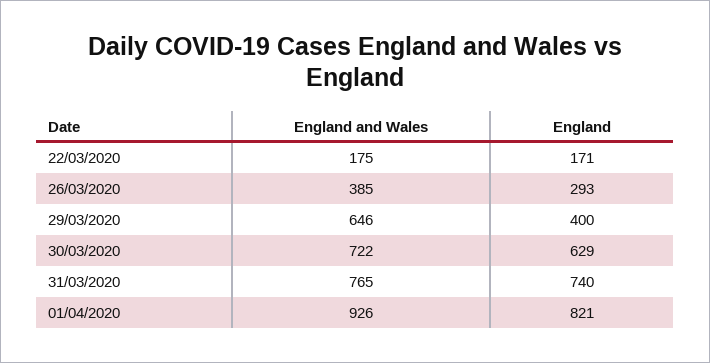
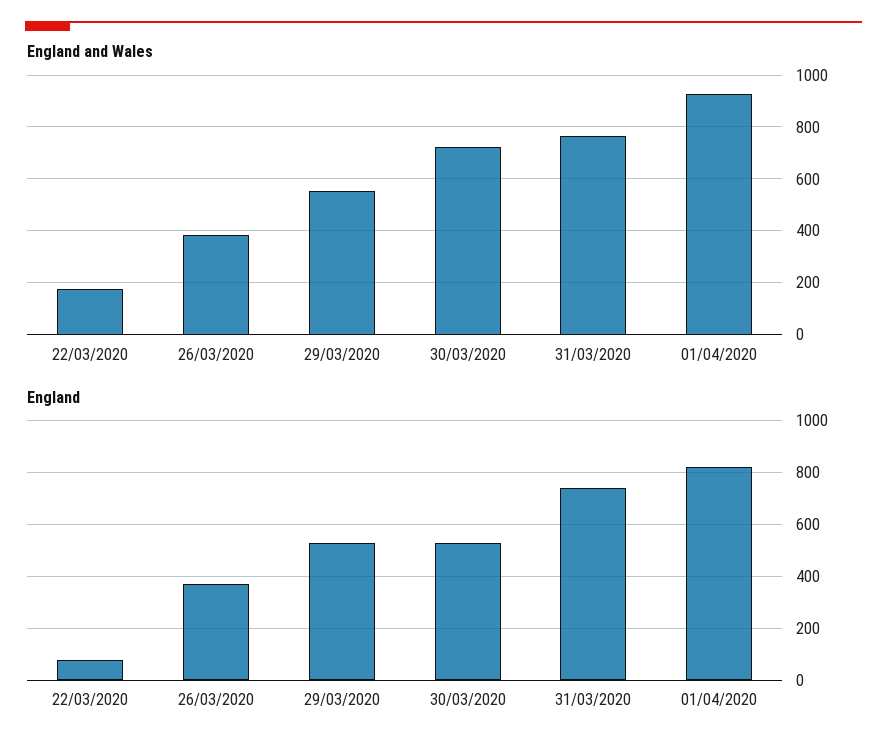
  {
    "England and Wales": {
      "22/03/2020": 175,
      "26/03/2020": 385,
-     "29/03/2020": 646,
+     "29/03/2020": 550,
      "30/03/2020": 722,
      "31/03/2020": 765,
      "01/04/2020": 926
    },
    "England": {
-     "22/03/2020": 171,
+     "22/03/2020": 75,
-     "26/03/2020": 293,
+     "26/03/2020": 375,
-     "29/03/2020": 400,
+     "29/03/2020": 525,
-     "30/03/2020": 629,
+     "30/03/2020": 525,
      "31/03/2020": 740,
      "01/04/2020": 821
    }
  }

